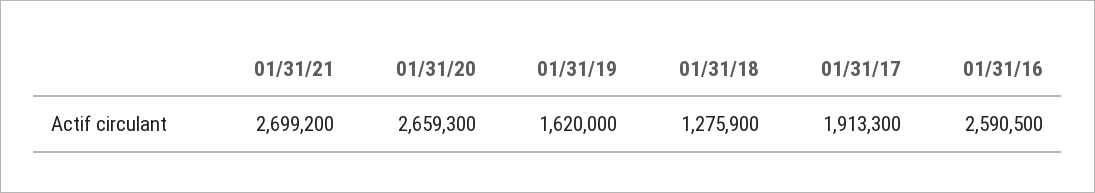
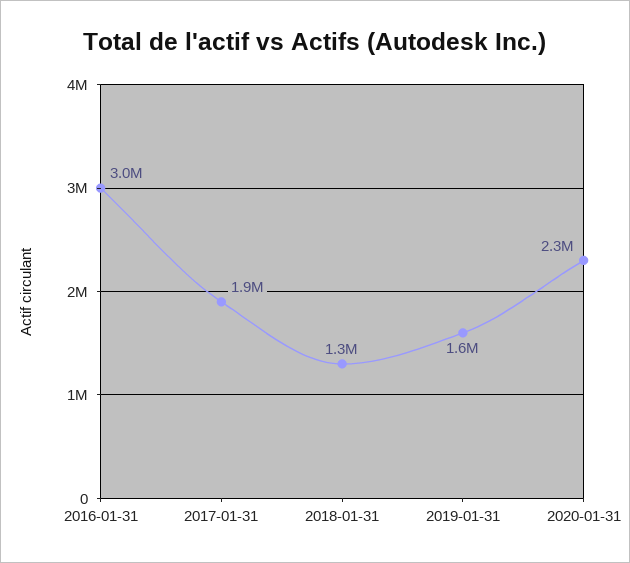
  {
-   "01/31/21": 2699200,
-   "01/31/20": 2659300,
+   "01/31/20": 2300000,
    "01/31/19": 1620000,
    "01/31/18": 1275900,
    "01/31/17": 1913300,
-   "01/31/16": 2590500
+   "01/31/16": 3000000
  }

